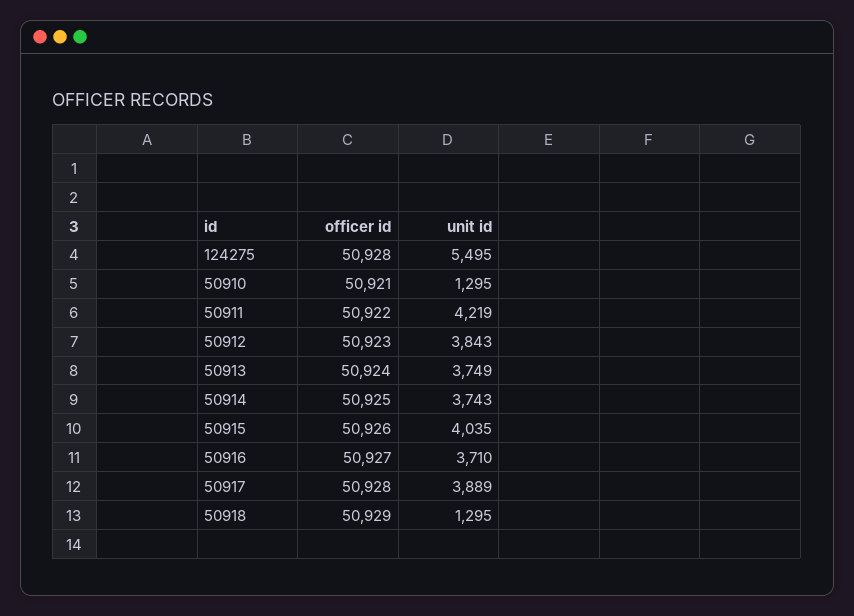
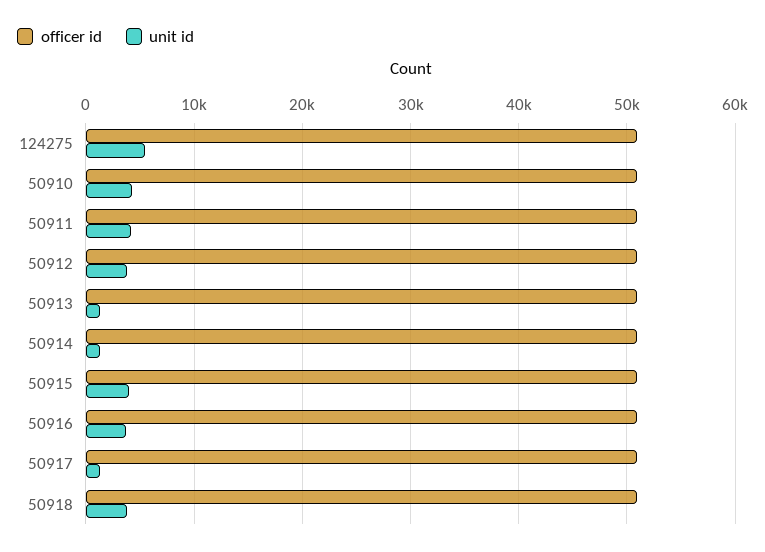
  {
    "officer id": {
      "124275": 50928,
      "50910": 50921,
      "50911": 50922,
      "50912": 50923,
      "50913": 50924,
      "50914": 50925,
      "50915": 50926,
      "50916": 50927,
      "50917": 50928,
      "50918": 50929
    },
    "unit id": {
      "124275": 5495,
-     "50910": 1295,
+     "50910": 4000,
      "50911": 4219,
      "50912": 3843,
-     "50913": 3749,
+     "50913": 1000,
-     "50914": 3743,
+     "50914": 1000,
      "50915": 4035,
      "50916": 3710,
-     "50917": 3889,
+     "50917": 1000,
-     "50918": 1295
+     "50918": 4000
    }
  }

